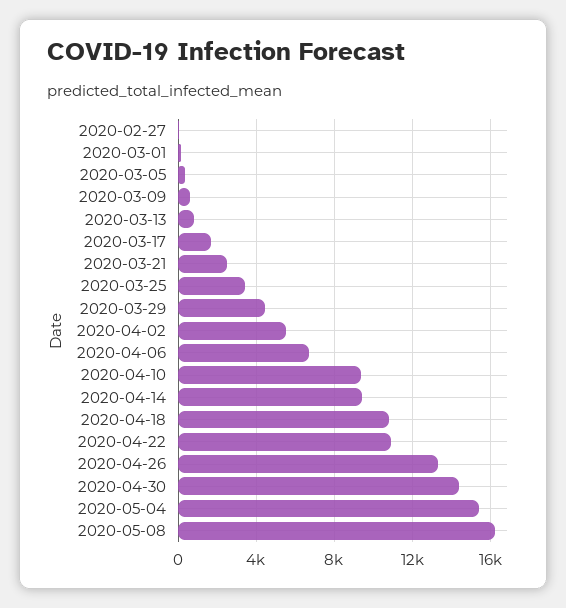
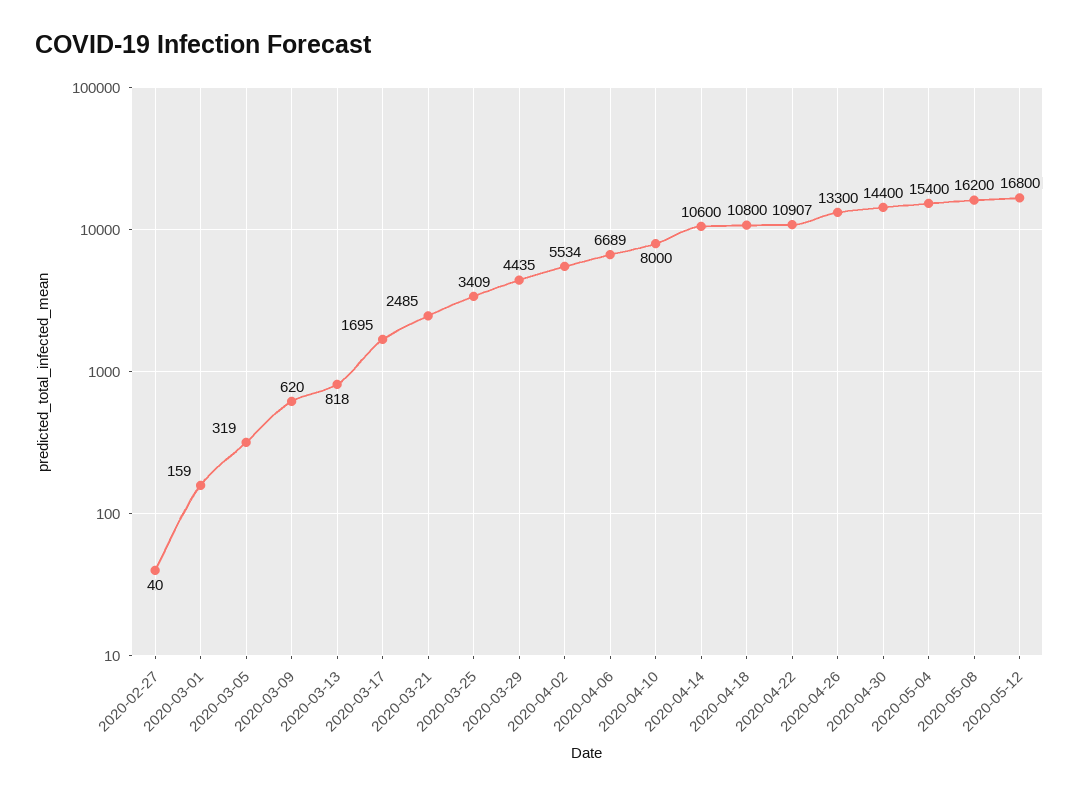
  {
    "2020-02-27": 40,
    "2020-03-01": 159,
    "2020-03-05": 319,
    "2020-03-09": 620,
    "2020-03-13": 818,
    "2020-03-17": 1695,
    "2020-03-21": 2485,
    "2020-03-25": 3409,
    "2020-03-29": 4435,
    "2020-04-02": 5534,
    "2020-04-06": 6689,
-   "2020-04-10": 9500,
+   "2020-04-10": 8000,
-   "2020-04-14": 9500,
+   "2020-04-14": 10600,
    "2020-04-18": 10800,
    "2020-04-22": 10907,
    "2020-04-26": 13300,
    "2020-04-30": 14400,
    "2020-05-04": 15400,
-   "2020-05-08": 16200
+   "2020-05-08": 16200,
+   "2020-05-12": 16800
  }

